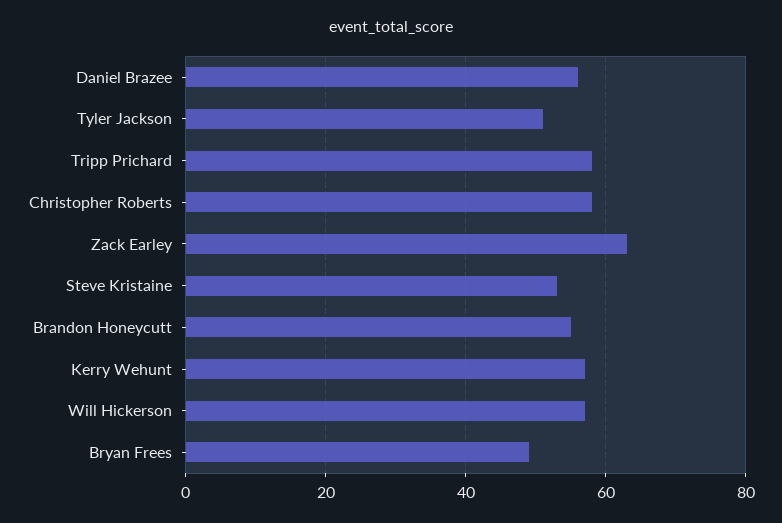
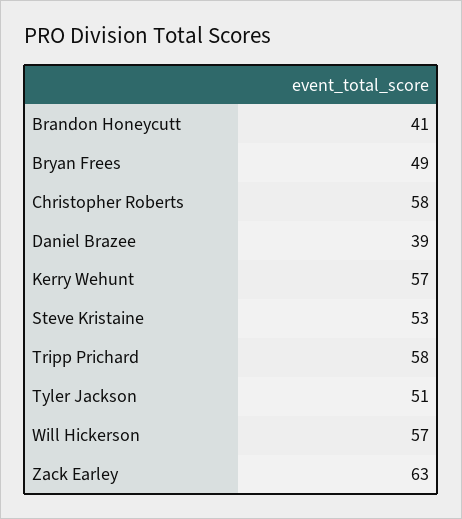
  {
-   "Daniel Brazee": 55,
+   "Daniel Brazee": 39,
    "Tyler Jackson": 51,
    "Tripp Prichard": 58,
    "Christopher Roberts": 58,
    "Zack Earley": 63,
    "Steve Kristaine": 53,
-   "Brandon Honeycutt": 55,
+   "Brandon Honeycutt": 41,
    "Kerry Wehunt": 57,
    "Will Hickerson": 57,
    "Bryan Frees": 49
  }

